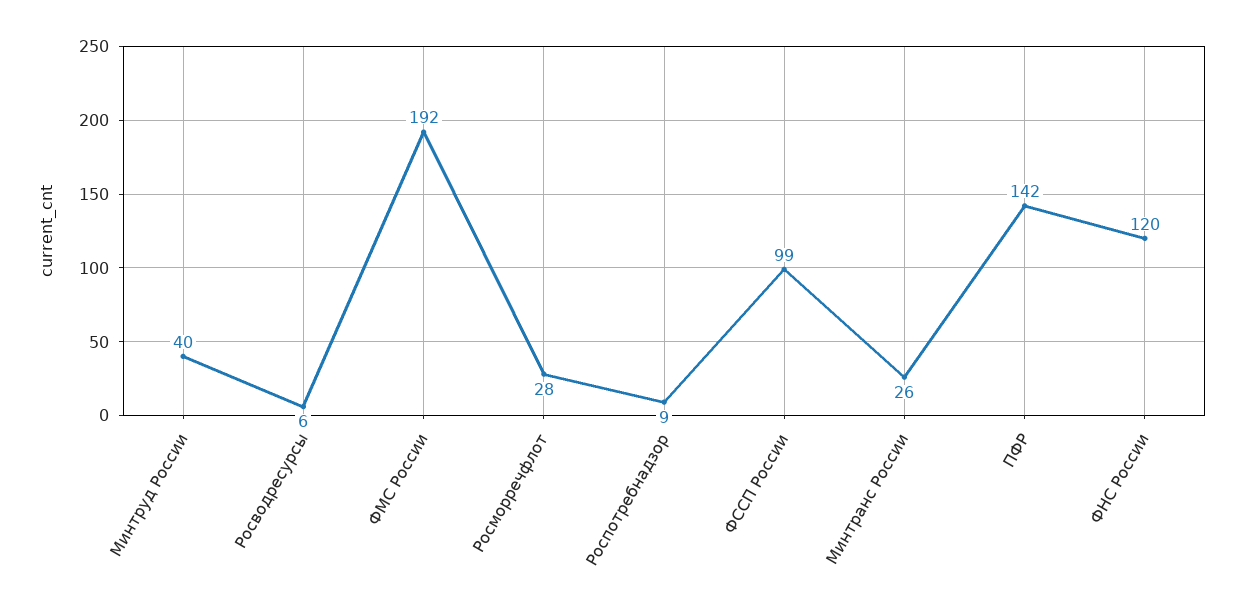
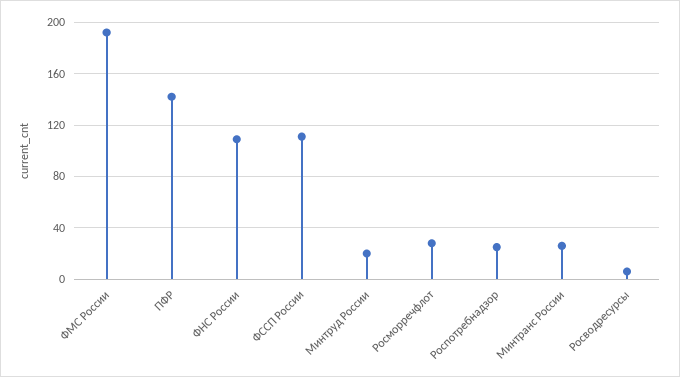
  {
-   "Минтруд России": 40,
+   "Минтруд России": 20,
    "Росводресурсы": 6,
    "ФМС России": 192,
    "Росморречфлот": 28,
-   "Роспотребнадзор": 9,
+   "Роспотребнадзор": 25,
-   "ФССП России": 99,
+   "ФССП России": 110,
    "Минтранс России": 26,
    "ПФР": 142,
-   "ФНС России": 120
+   "ФНС России": 110
  }

